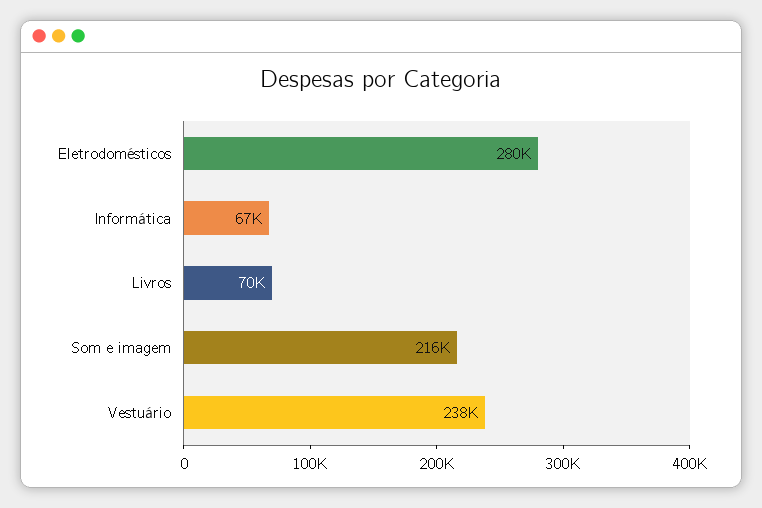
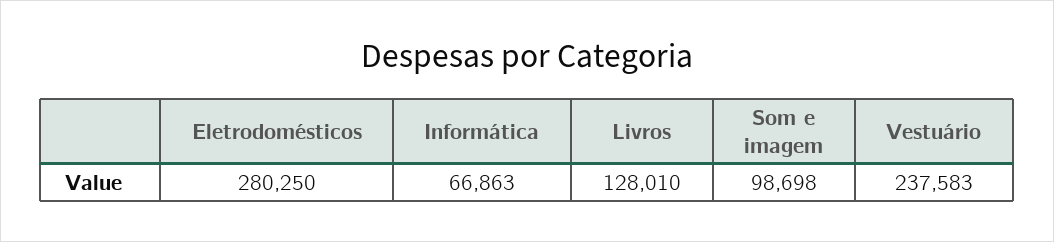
  {
    "Eletrodomésticos": 280250,
    "Informática": 66863,
-   "Livros": 70000,
+   "Livros": 128010,
-   "Som e imagem": 216000,
+   "Som e imagem": 98698,
    "Vestuário": 237583
  }

